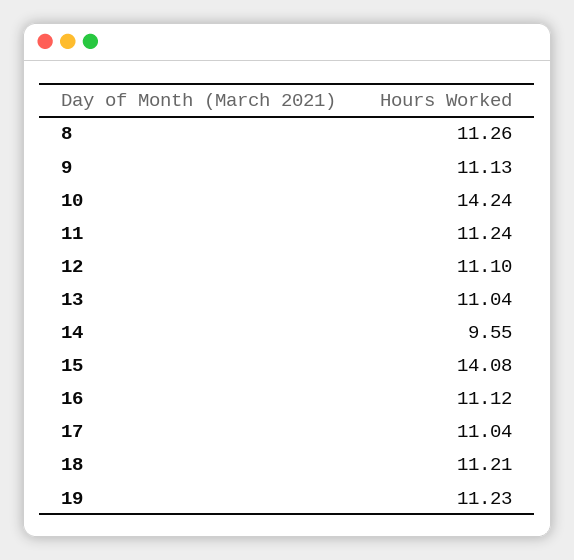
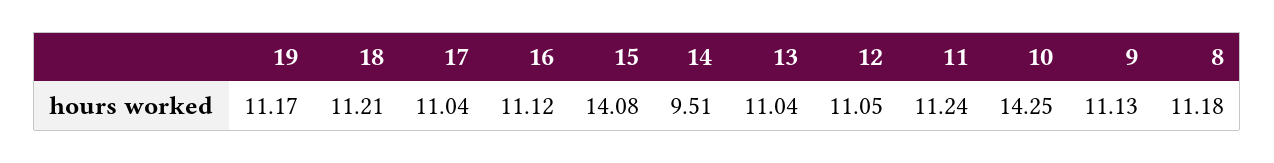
  {
-   "8": 11.26,
+   "8": 11.18,
    "9": 11.13,
-   "10": 14.24,
+   "10": 14.25,
    "11": 11.24,
-   "12": 11.1,
+   "12": 11.05,
    "13": 11.04,
-   "14": 9.55,
+   "14": 9.51,
    "15": 14.08,
    "16": 11.12,
    "17": 11.04,
    "18": 11.21,
-   "19": 11.23
+   "19": 11.17
  }

